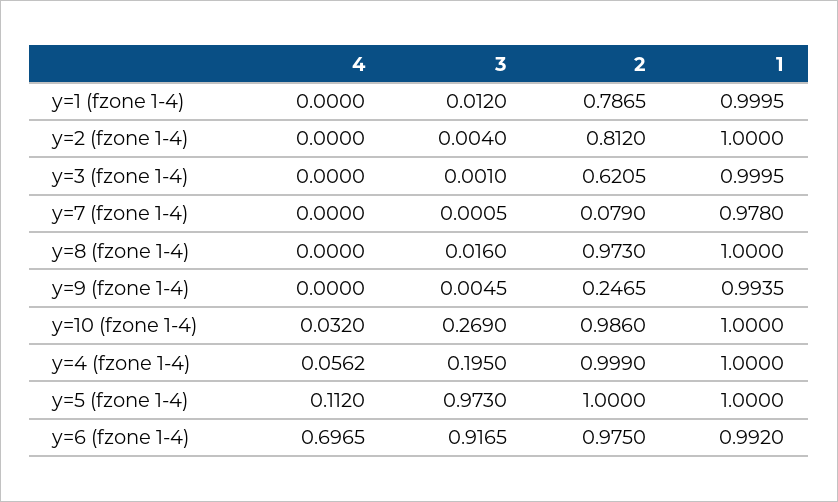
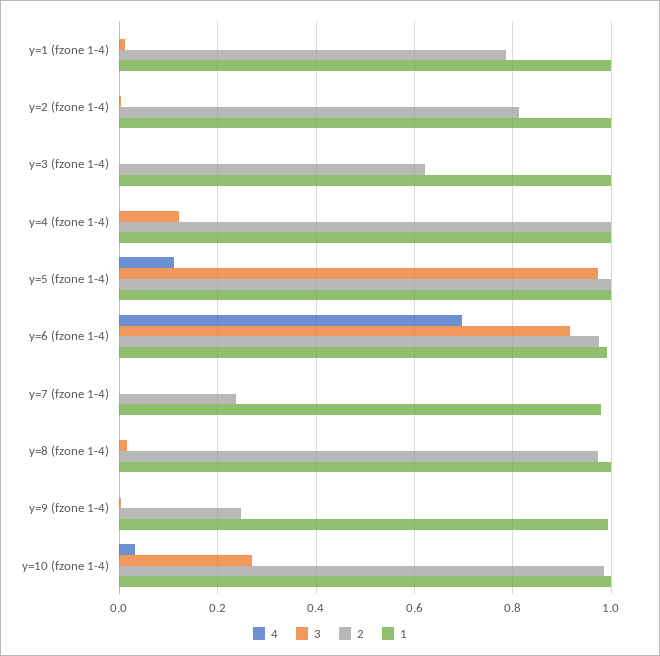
  {
    "4": {
      "y=1 (fzone 1-4)": 0,
      "y=2 (fzone 1-4)": 0,
      "y=3 (fzone 1-4)": 0,
      "y=7 (fzone 1-4)": 0,
      "y=8 (fzone 1-4)": 0,
      "y=9 (fzone 1-4)": 0,
      "y=10 (fzone 1-4)": 0.032,
-     "y=4 (fzone 1-4)": 0.0562,
+     "y=4 (fzone 1-4)": 0,
      "y=5 (fzone 1-4)": 0.112,
      "y=6 (fzone 1-4)": 0.6965
    },
    "3": {
      "y=1 (fzone 1-4)": 0.012,
      "y=2 (fzone 1-4)": 0.004,
      "y=3 (fzone 1-4)": 0.001,
      "y=7 (fzone 1-4)": 0.0005,
      "y=8 (fzone 1-4)": 0.016,
      "y=9 (fzone 1-4)": 0.0045,
      "y=10 (fzone 1-4)": 0.269,
-     "y=4 (fzone 1-4)": 0.195,
+     "y=4 (fzone 1-4)": 0.12,
      "y=5 (fzone 1-4)": 0.973,
      "y=6 (fzone 1-4)": 0.9165
    },
    "2": {
      "y=1 (fzone 1-4)": 0.7865,
      "y=2 (fzone 1-4)": 0.812,
      "y=3 (fzone 1-4)": 0.6205,
-     "y=7 (fzone 1-4)": 0.079,
+     "y=7 (fzone 1-4)": 0.24,
      "y=8 (fzone 1-4)": 0.973,
      "y=9 (fzone 1-4)": 0.2465,
      "y=10 (fzone 1-4)": 0.986,
      "y=4 (fzone 1-4)": 0.999,
      "y=5 (fzone 1-4)": 1,
      "y=6 (fzone 1-4)": 0.975
    },
    "1": {
      "y=1 (fzone 1-4)": 0.9995,
      "y=2 (fzone 1-4)": 1,
      "y=3 (fzone 1-4)": 0.9995,
      "y=7 (fzone 1-4)": 0.978,
      "y=8 (fzone 1-4)": 1,
      "y=9 (fzone 1-4)": 0.9935,
      "y=10 (fzone 1-4)": 1,
      "y=4 (fzone 1-4)": 1,
      "y=5 (fzone 1-4)": 1,
      "y=6 (fzone 1-4)": 0.992
    }
  }

